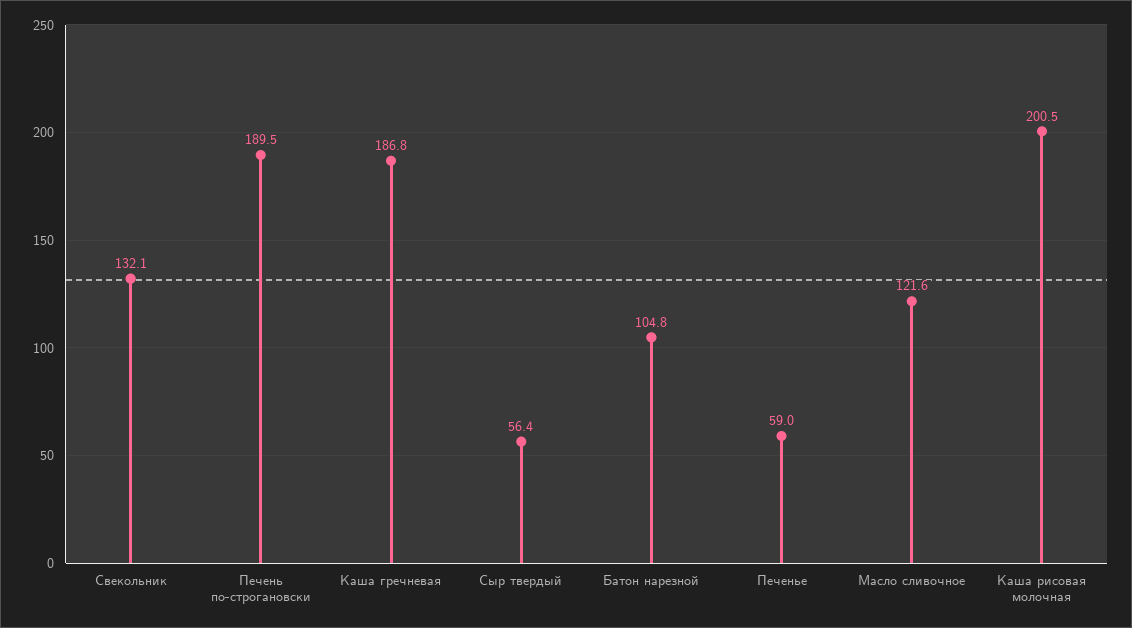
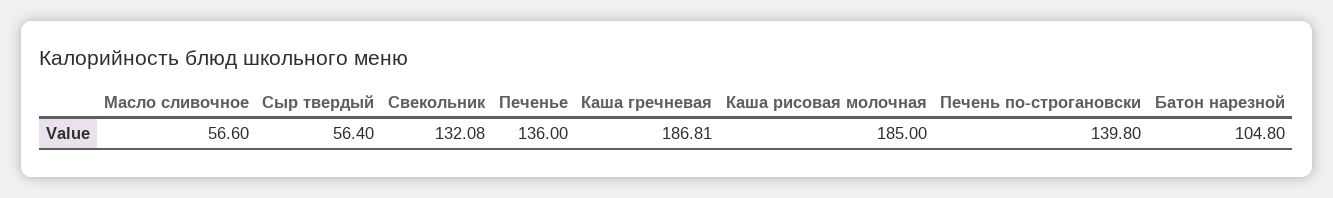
  {
    "Свекольник": 132.08,
-   "Печень по-строгановски": 189.5,
+   "Печень по-строгановски": 139.8,
    "Каша гречневая": 186.81,
    "Сыр твердый": 56.4,
    "Батон нарезной": 104.8,
-   "Печенье": 59,
+   "Печенье": 136,
-   "Масло сливочное": 121.6,
+   "Масло сливочное": 56.6,
-   "Каша рисовая молочная": 200.5
+   "Каша рисовая молочная": 185
  }

